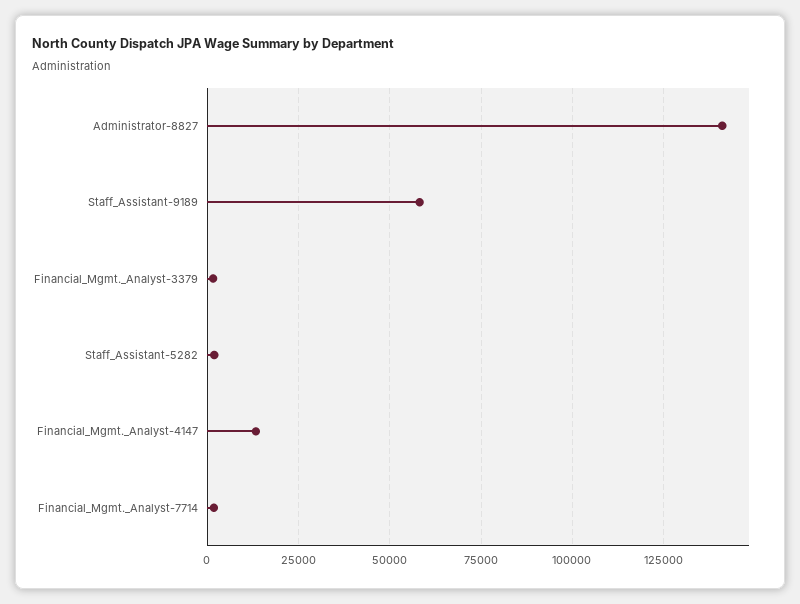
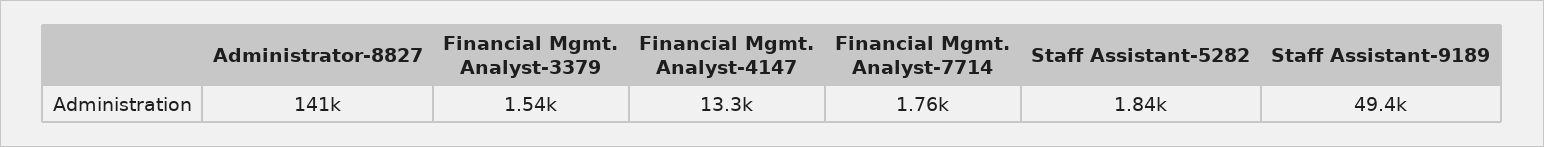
  {
    "Administrator-8827": 141000,
-   "Staff_Assistant-9189": 57500,
+   "Staff_Assistant-9189": 49400,
    "Financial_Mgmt._Analyst-3379": 1540,
    "Staff_Assistant-5282": 1840,
    "Financial_Mgmt._Analyst-4147": 13300,
    "Financial_Mgmt._Analyst-7714": 1760
  }

